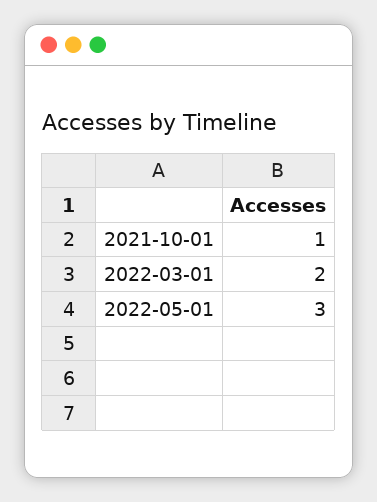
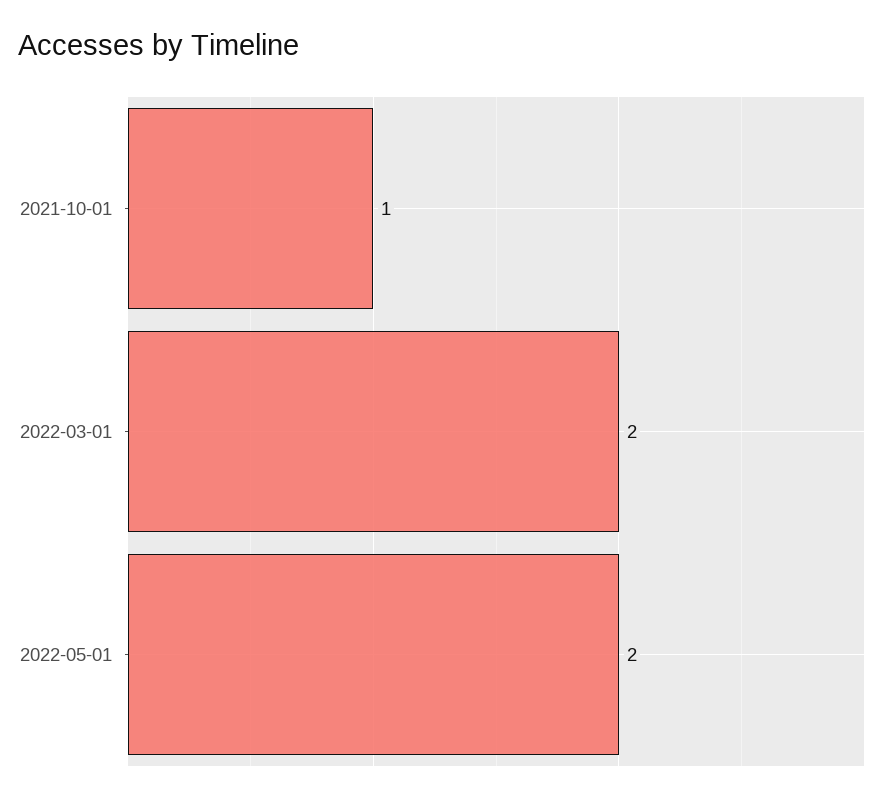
  {
    "2021-10-01": 1,
    "2022-03-01": 2,
-   "2022-05-01": 3
+   "2022-05-01": 2
  }

